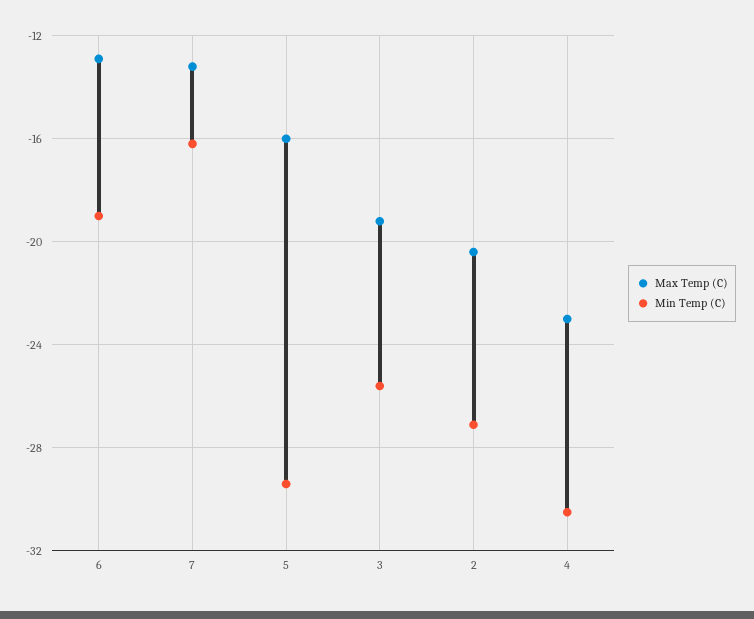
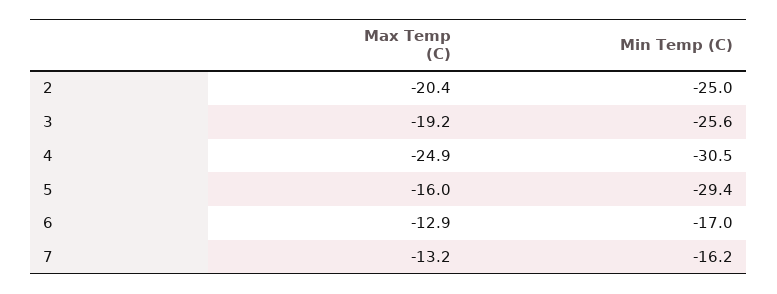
  {
    "Max Temp (C)": {
      "6": -12.9,
      "7": -13.2,
      "5": -16,
      "3": -19.2,
      "2": -20.4,
-     "4": -23
+     "4": -24.9
    },
    "Min Temp (C)": {
-     "6": -19,
+     "6": -17,
      "7": -16.2,
      "5": -29.4,
      "3": -25.6,
-     "2": -27,
+     "2": -25,
      "4": -30.5
    }
  }

